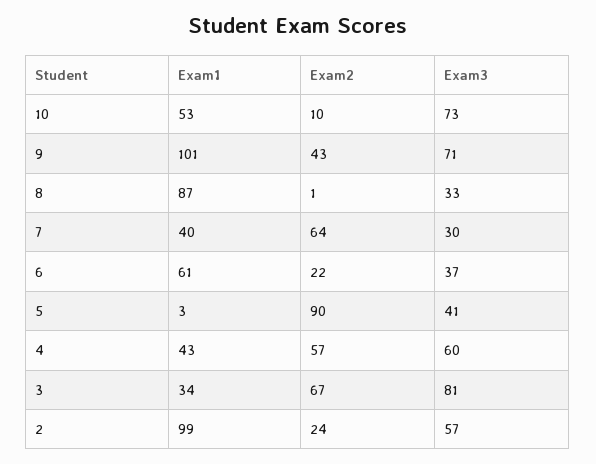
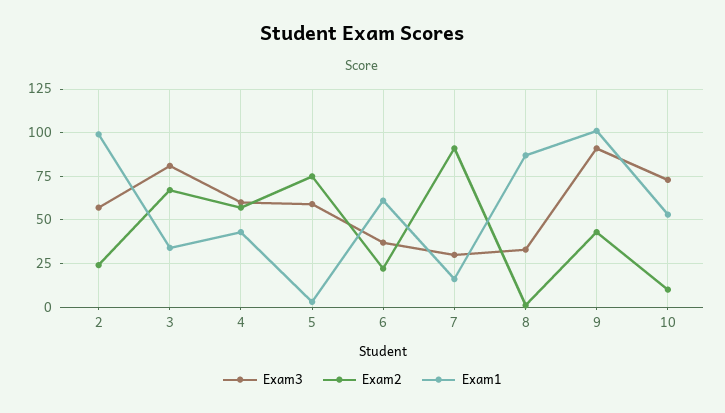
  {
    "Exam1": {
      "10": 53,
      "9": 101,
      "8": 87,
-     "7": 40,
+     "7": 15,
      "6": 61,
      "5": 3,
      "4": 43,
      "3": 34,
      "2": 99
    },
    "Exam2": {
      "10": 10,
      "9": 43,
      "8": 1,
-     "7": 64,
+     "7": 90,
      "6": 22,
-     "5": 90,
+     "5": 75,
      "4": 57,
      "3": 67,
      "2": 24
    },
    "Exam3": {
      "10": 73,
-     "9": 71,
+     "9": 90,
      "8": 33,
      "7": 30,
      "6": 37,
-     "5": 41,
+     "5": 60,
      "4": 60,
      "3": 81,
      "2": 57
    }
  }

